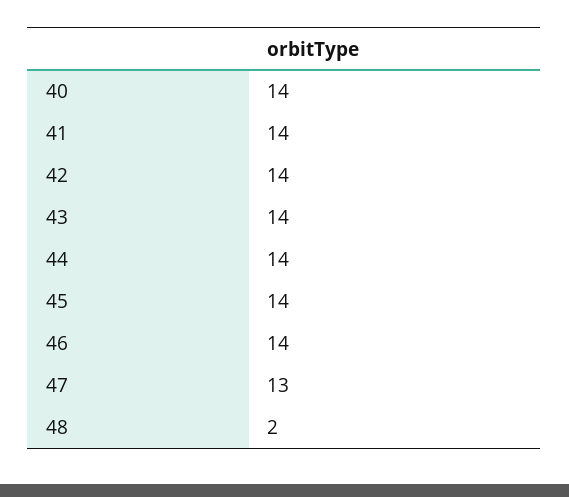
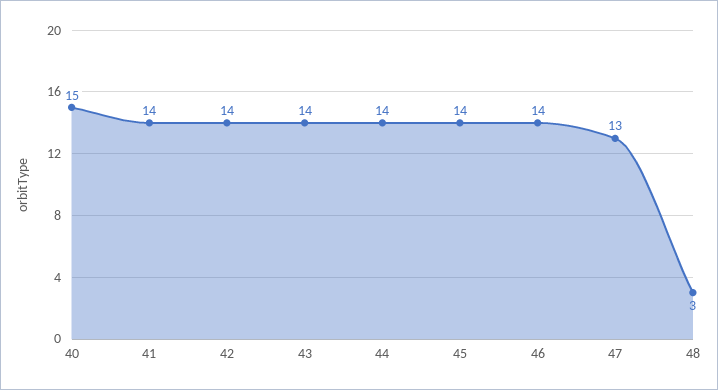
  {
-   "40": 14,
+   "40": 15,
    "41": 14,
    "42": 14,
    "43": 14,
    "44": 14,
    "45": 14,
    "46": 14,
    "47": 13,
-   "48": 2
+   "48": 3
  }

